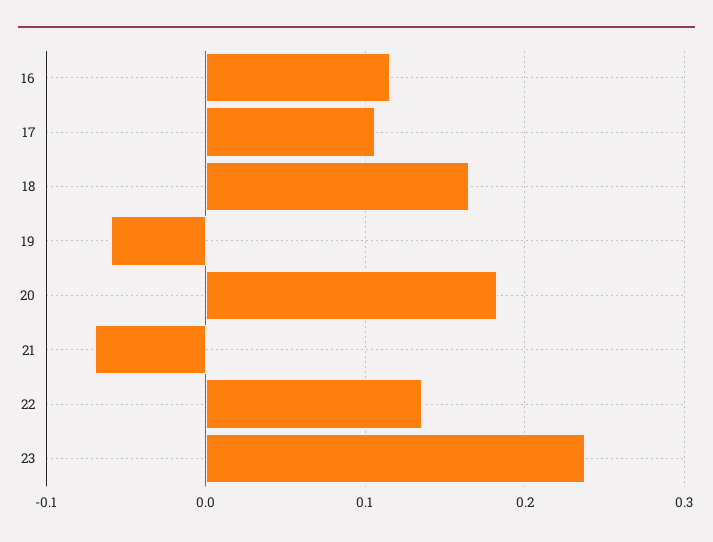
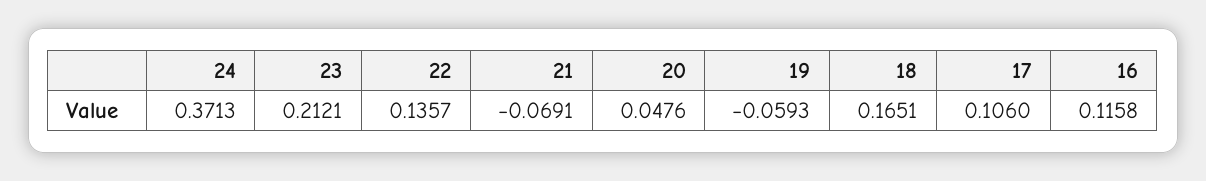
  {
    "16": 0.1158,
    "17": 0.106,
    "18": 0.1651,
    "19": -0.0593,
-   "20": 0.18,
+   "20": 0.0476,
    "21": -0.0691,
    "22": 0.1357,
-   "23": 0.24
+   "23": 0.2121,
+   "24": 0.3713
  }

